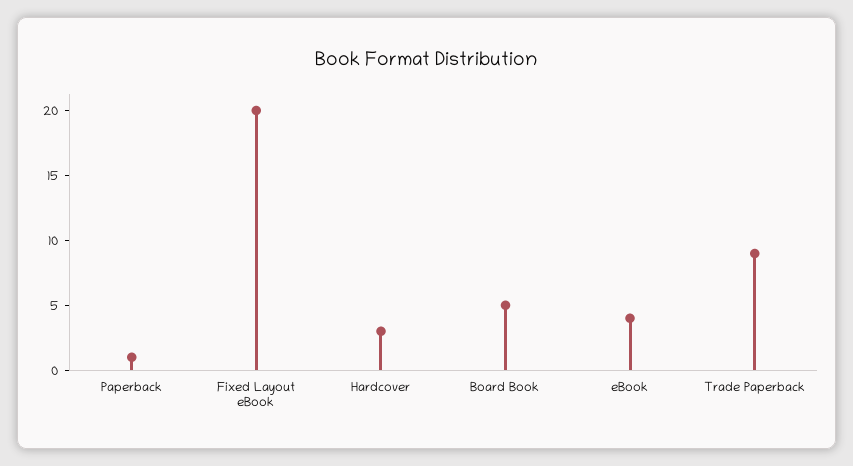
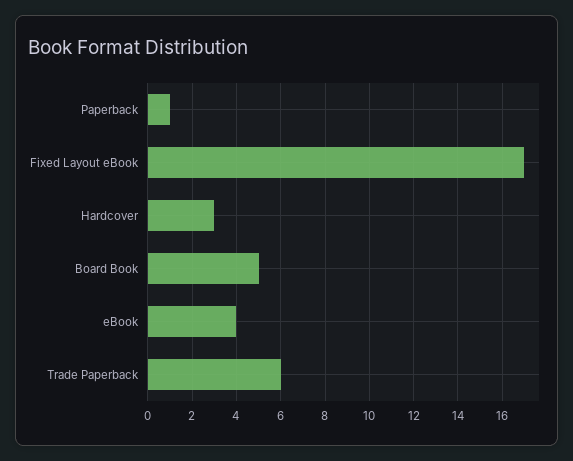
  {
    "Paperback": 1,
-   "Fixed Layout eBook": 20,
+   "Fixed Layout eBook": 17,
    "Hardcover": 3,
    "Board Book": 5,
    "eBook": 4,
-   "Trade Paperback": 9
+   "Trade Paperback": 6
  }

